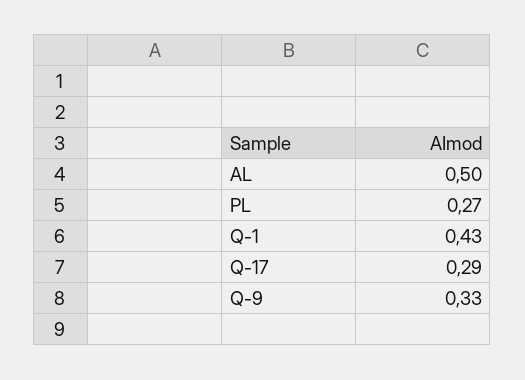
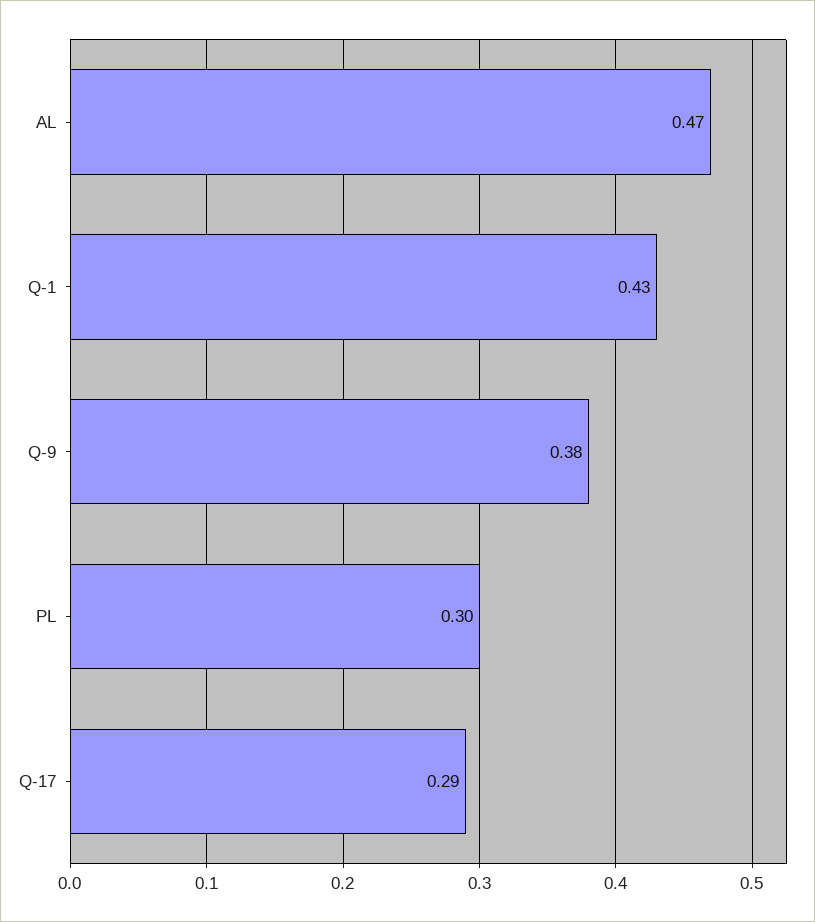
  {
-   "AL": 0.5,
+   "AL": 0.47,
-   "PL": 0.27,
+   "PL": 0.3,
    "Q-1": 0.43,
    "Q-17": 0.29,
-   "Q-9": 0.33
+   "Q-9": 0.38
  }

